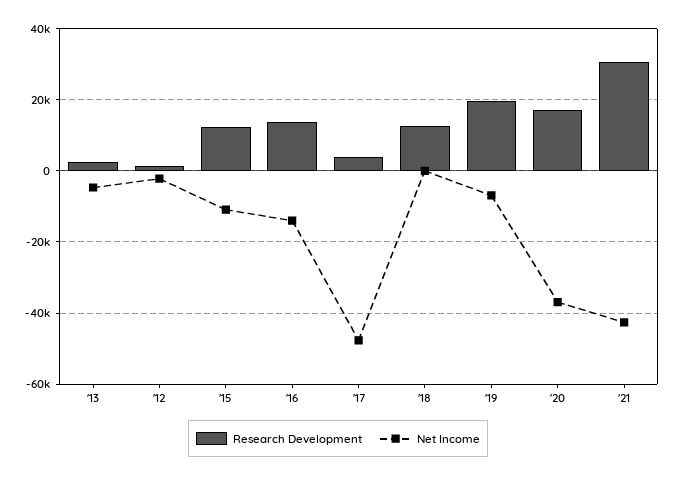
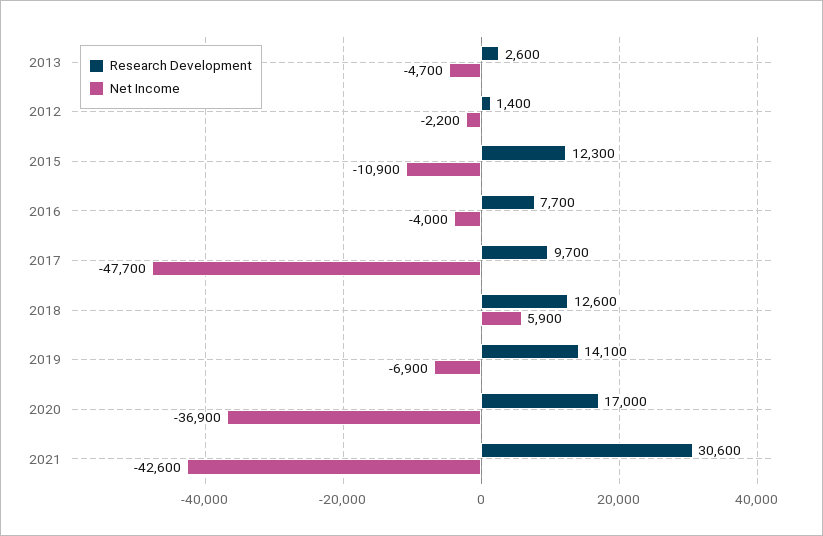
  {
    "Research Development": {
      "'13": 2600,
      "'12": 1400,
      "'15": 12300,
-     "'16": 14000,
+     "'16": 7700,
-     "'17": 4000,
+     "'17": 9700,
      "'18": 12600,
-     "'19": 20000,
+     "'19": 14100,
      "'20": 17000,
      "'21": 30600
    },
    "Net Income": {
      "'13": -4700,
      "'12": -2200,
      "'15": -10900,
-     "'16": -14000,
+     "'16": -4000,
      "'17": -47700,
-     "'18": 0,
+     "'18": 5900,
      "'19": -6900,
      "'20": -36900,
      "'21": -42600
    }
  }

